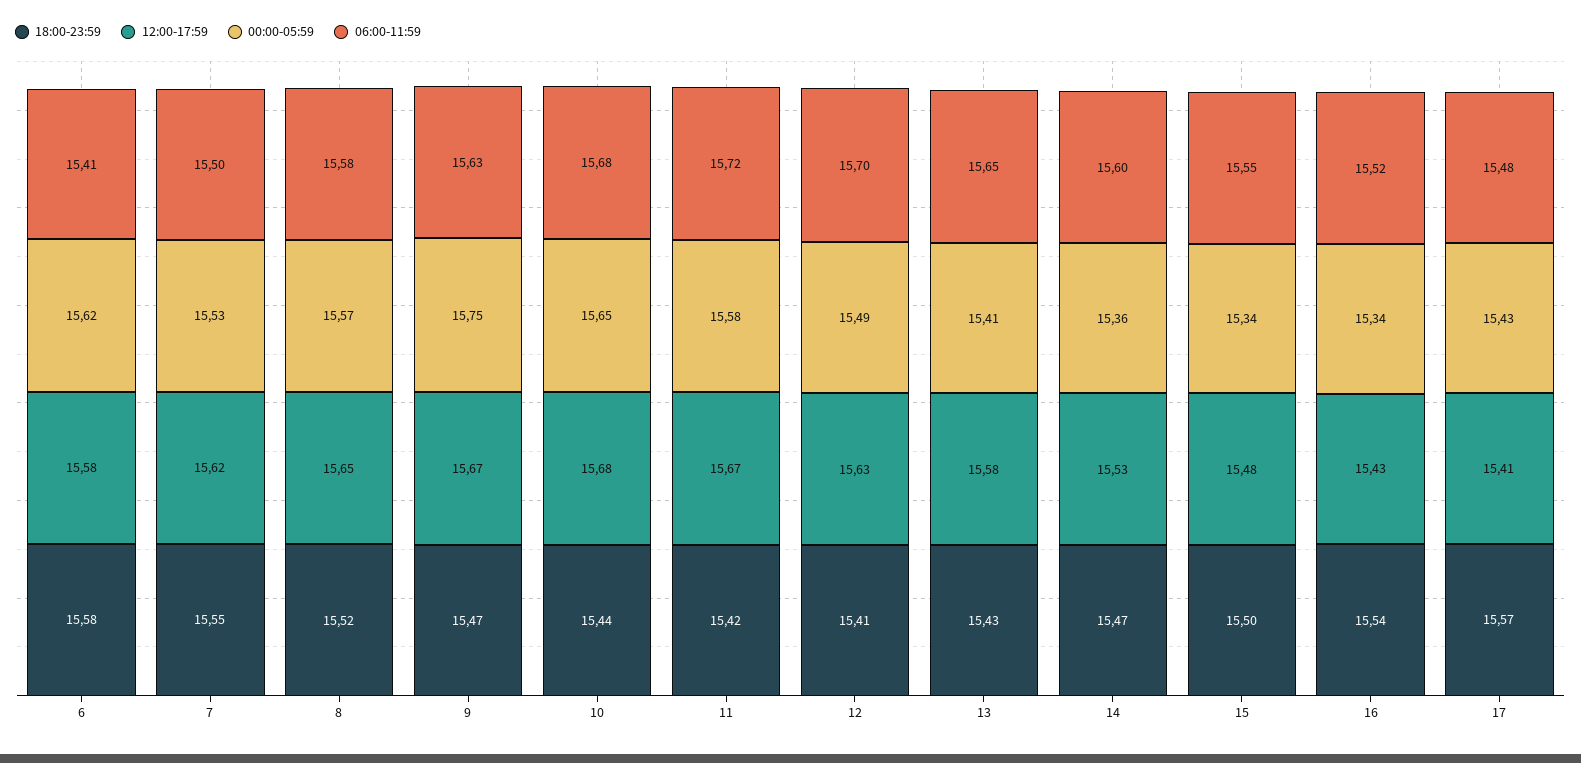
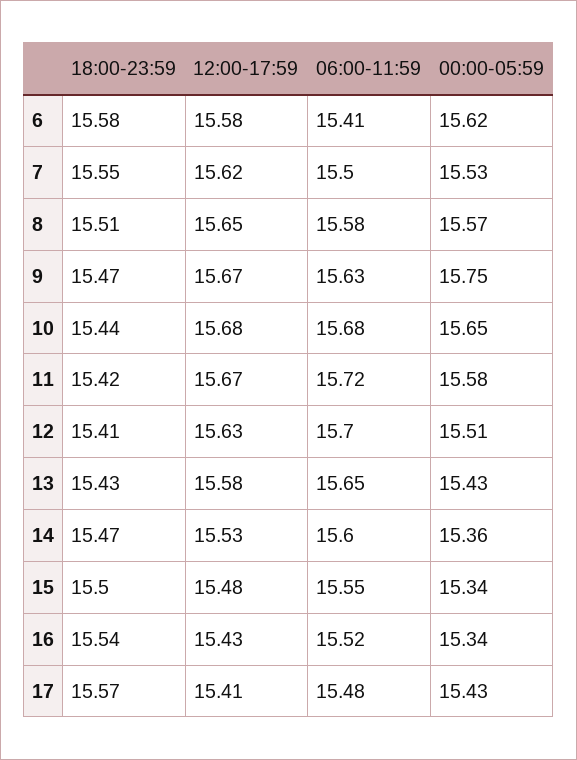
  {
    "18:00-23:59": {
      "6": 15.58,
      "7": 15.55,
-     "8": 15.52,
+     "8": 15.51,
      "9": 15.47,
      "10": 15.44,
      "11": 15.42,
      "12": 15.41,
      "13": 15.43,
      "14": 15.47,
      "15": 15.5,
      "16": 15.54,
      "17": 15.57
    },
    "12:00-17:59": {
      "6": 15.58,
      "7": 15.62,
      "8": 15.65,
      "9": 15.67,
      "10": 15.68,
      "11": 15.67,
      "12": 15.63,
      "13": 15.58,
      "14": 15.53,
      "15": 15.48,
      "16": 15.43,
      "17": 15.41
    },
    "00:00-05:59": {
      "6": 15.62,
      "7": 15.53,
      "8": 15.57,
      "9": 15.75,
      "10": 15.65,
      "11": 15.58,
-     "12": 15.49,
+     "12": 15.51,
-     "13": 15.41,
+     "13": 15.43,
      "14": 15.36,
      "15": 15.34,
      "16": 15.34,
      "17": 15.43
    },
    "06:00-11:59": {
      "6": 15.41,
      "7": 15.5,
      "8": 15.58,
      "9": 15.63,
      "10": 15.68,
      "11": 15.72,
      "12": 15.7,
      "13": 15.65,
      "14": 15.6,
      "15": 15.55,
      "16": 15.52,
      "17": 15.48
    }
  }

